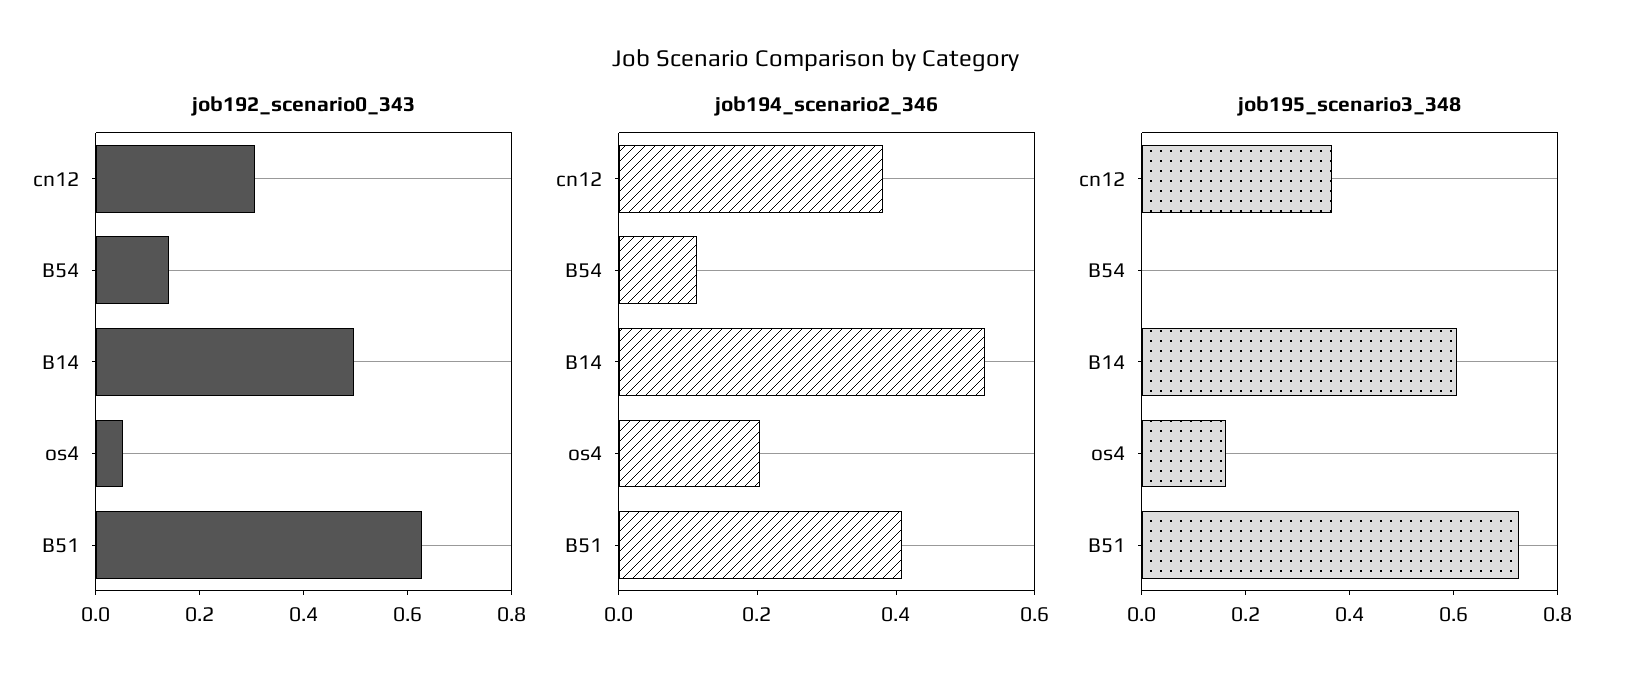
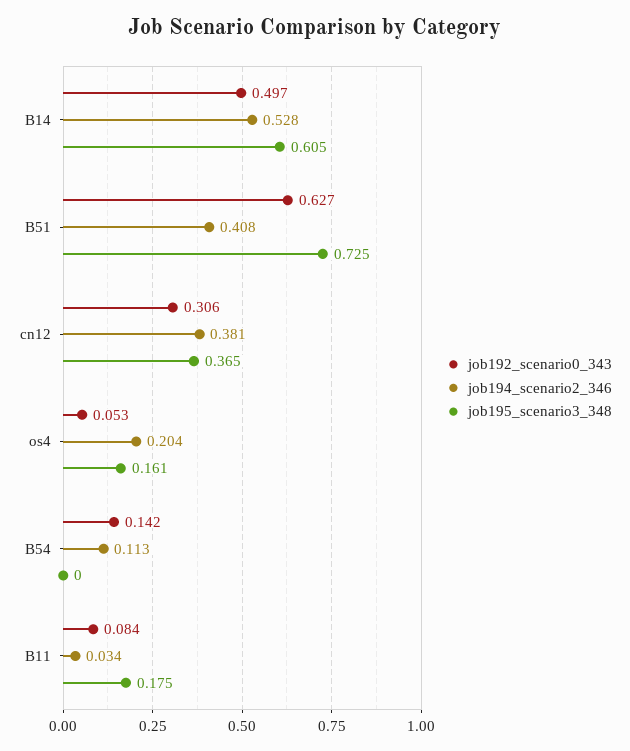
  {
    "job192_scenario0_343": {
      "cn12": 0.306,
      "B54": 0.142,
      "B14": 0.497,
      "os4": 0.053,
-     "B51": 0.627
+     "B51": 0.627,
+     "B11": 0.084
    },
    "job194_scenario2_346": {
      "cn12": 0.381,
      "B54": 0.113,
      "B14": 0.528,
      "os4": 0.204,
-     "B51": 0.408
+     "B51": 0.408,
+     "B11": 0.034
    },
    "job195_scenario3_348": {
      "cn12": 0.365,
      "B54": 0,
      "B14": 0.605,
      "os4": 0.161,
-     "B51": 0.725
+     "B51": 0.725,
+     "B11": 0.175
    }
  }

